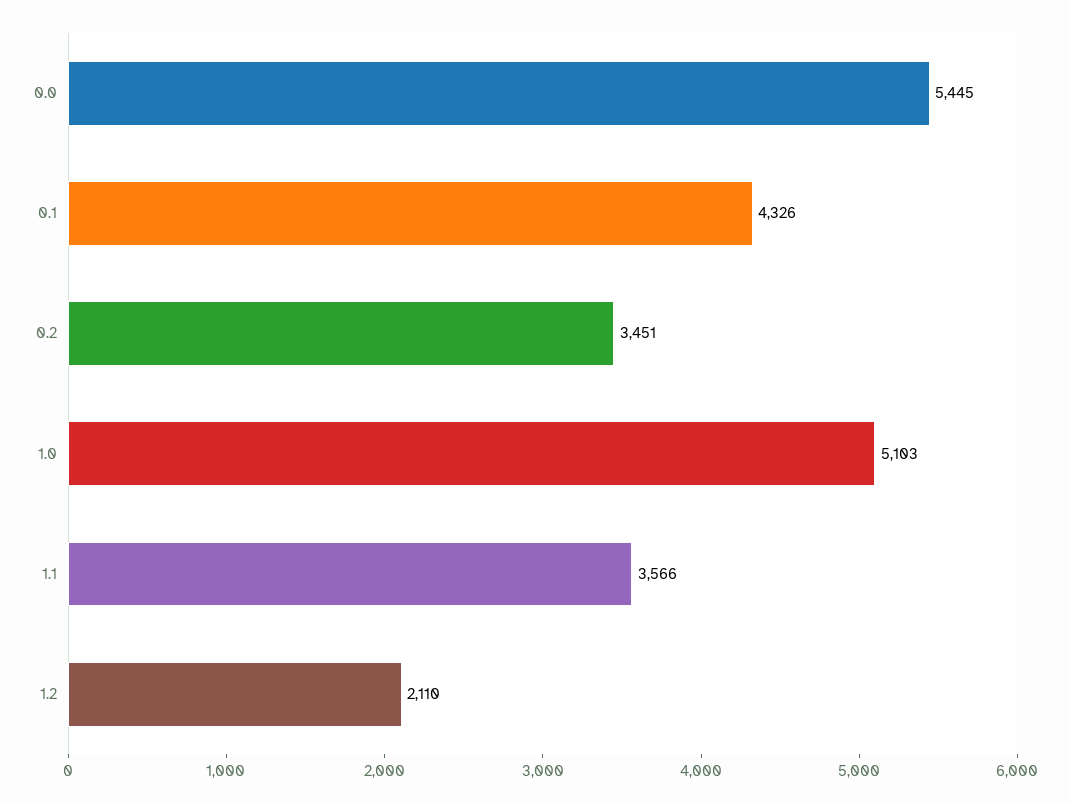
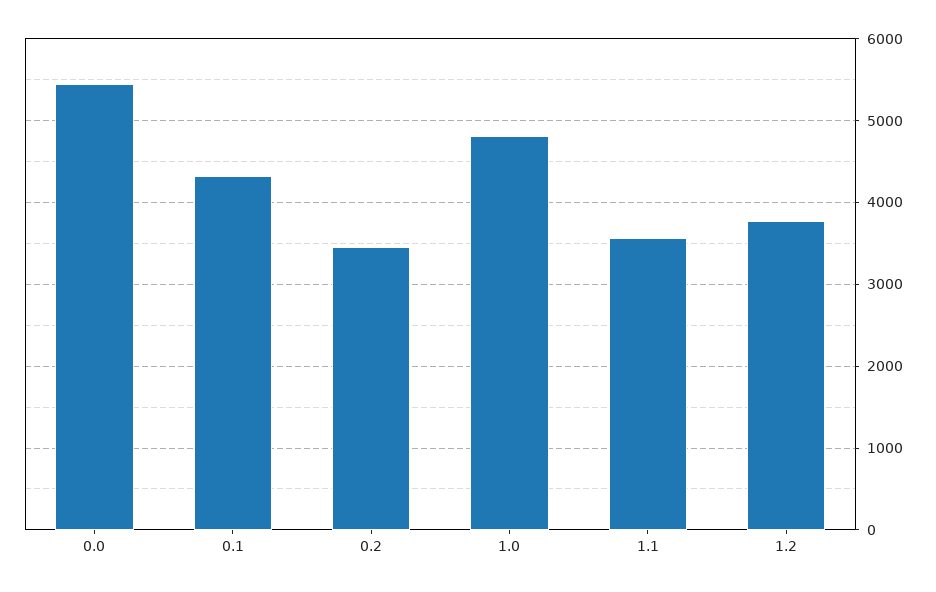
  {
    "0.0": 5445,
    "0.1": 4326,
    "0.2": 3451,
-   "1.0": 5103,
+   "1.0": 4800,
    "1.1": 3566,
-   "1.2": 2110
+   "1.2": 3800
  }

